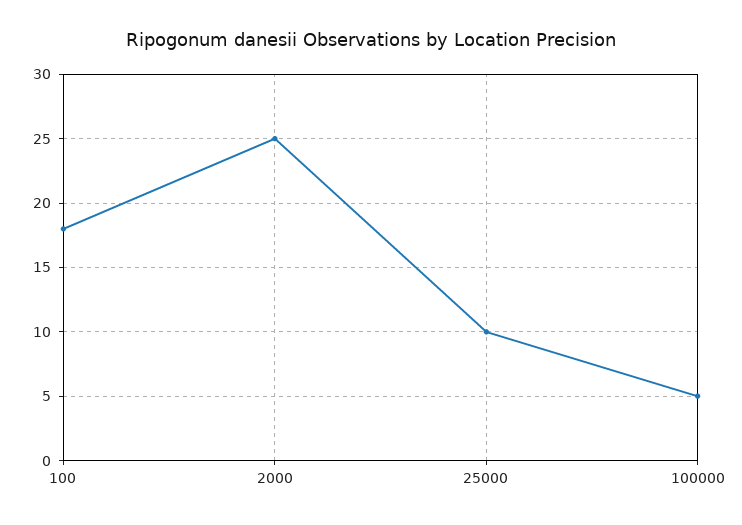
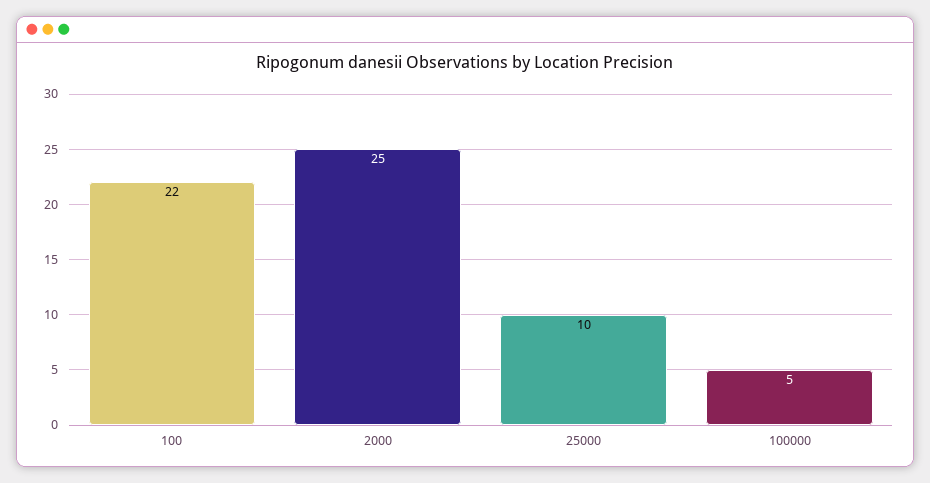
  {
-   "100": 18,
+   "100": 22,
    "2000": 25,
    "25000": 10,
    "100000": 5
  }

